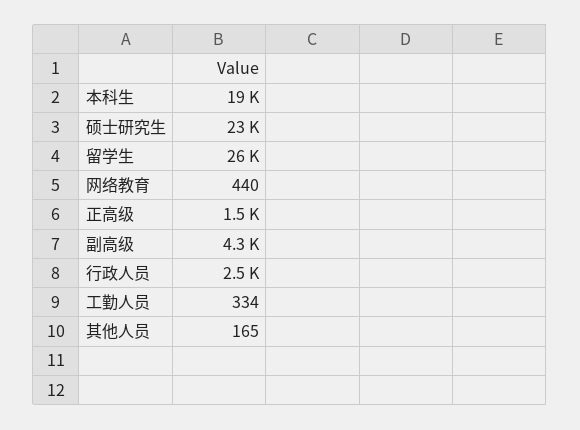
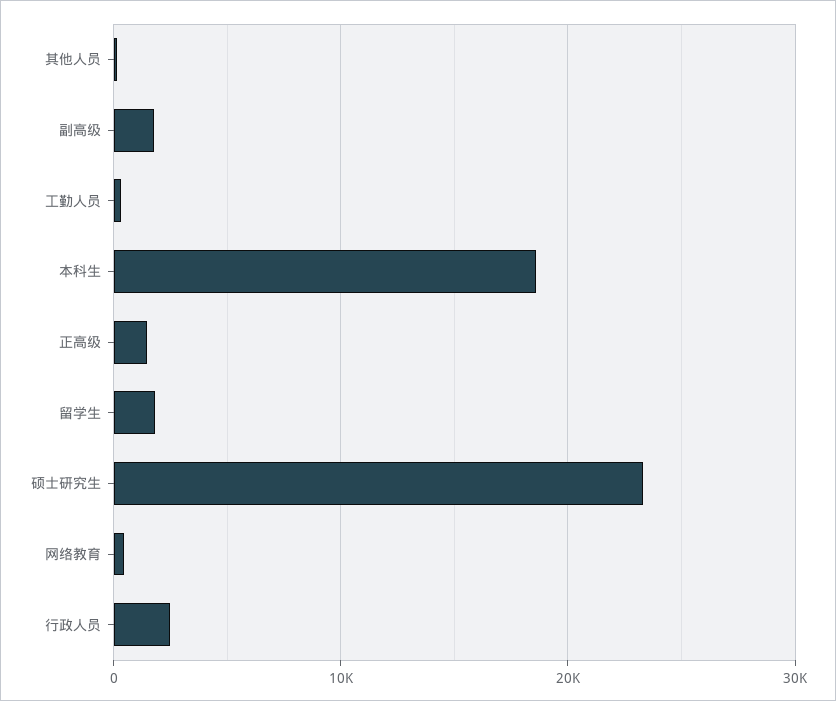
  {
    "本科生": 19000,
    "硕士研究生": 23000,
-   "留学生": 26000,
+   "留学生": 2000,
    "网络教育": 440,
    "正高级": 1500,
-   "副高级": 4300,
+   "副高级": 2000,
    "行政人员": 2500,
    "工勤人员": 334,
    "其他人员": 165
  }

